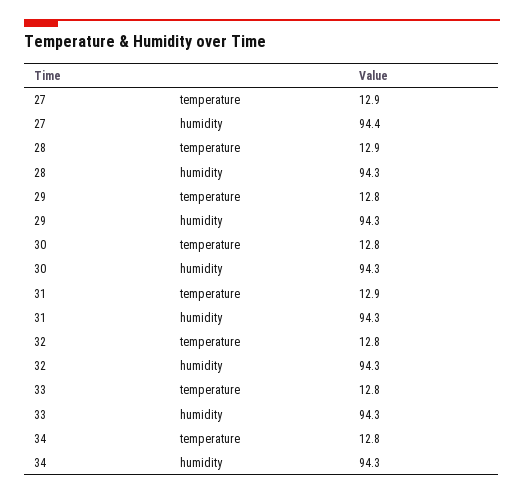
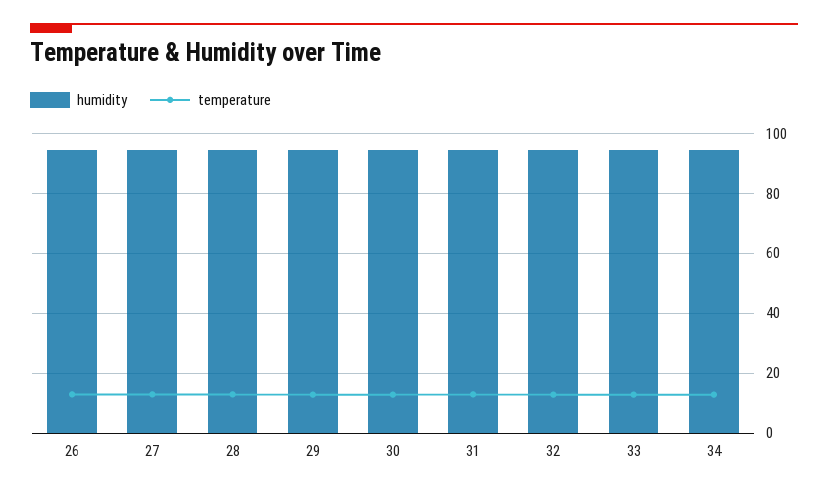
  {
    "temperature": {
      "27": 12.9,
      "28": 12.9,
      "29": 12.8,
      "30": 12.8,
      "31": 12.9,
      "32": 12.8,
      "33": 12.8,
-     "34": 12.8
+     "34": 12.8,
+     "26": 12.5
    },
    "humidity": {
      "27": 94.4,
      "28": 94.3,
      "29": 94.3,
      "30": 94.3,
      "31": 94.3,
      "32": 94.3,
      "33": 94.3,
-     "34": 94.3
+     "34": 94.3,
+     "26": 95
    }
  }

